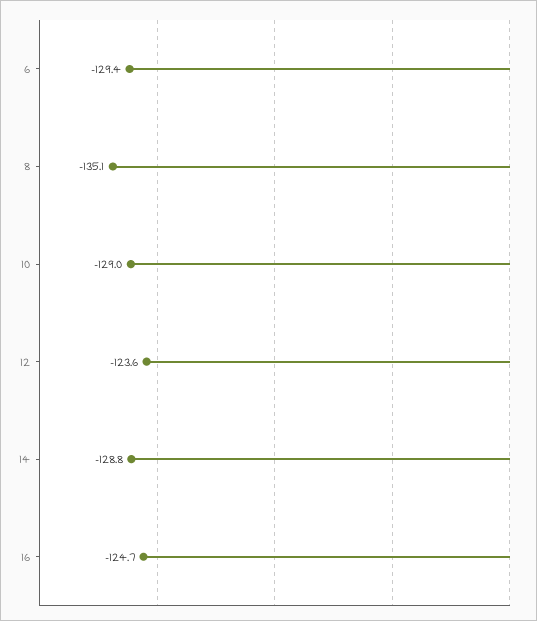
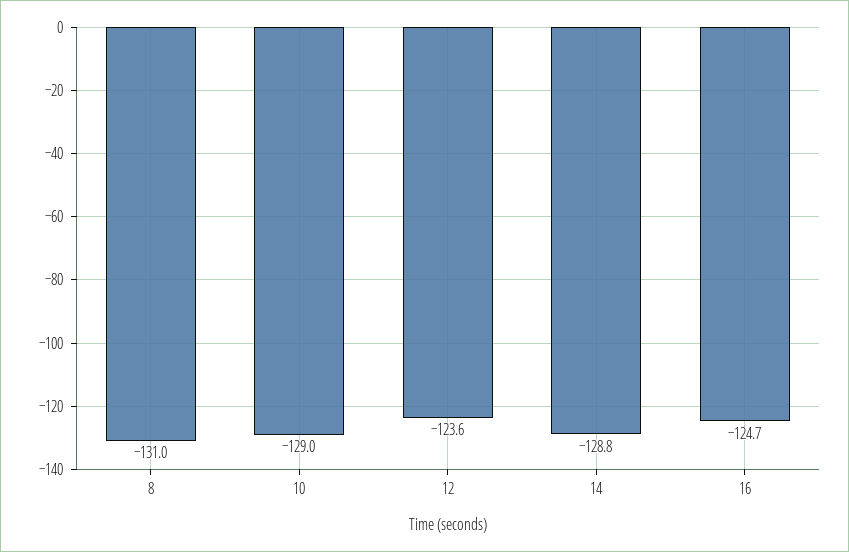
  {
-   "6": -129.4,
-   "8": -135.1,
+   "8": -131,
    "10": -129,
    "12": -123.6,
    "14": -128.8,
    "16": -124.7
  }

